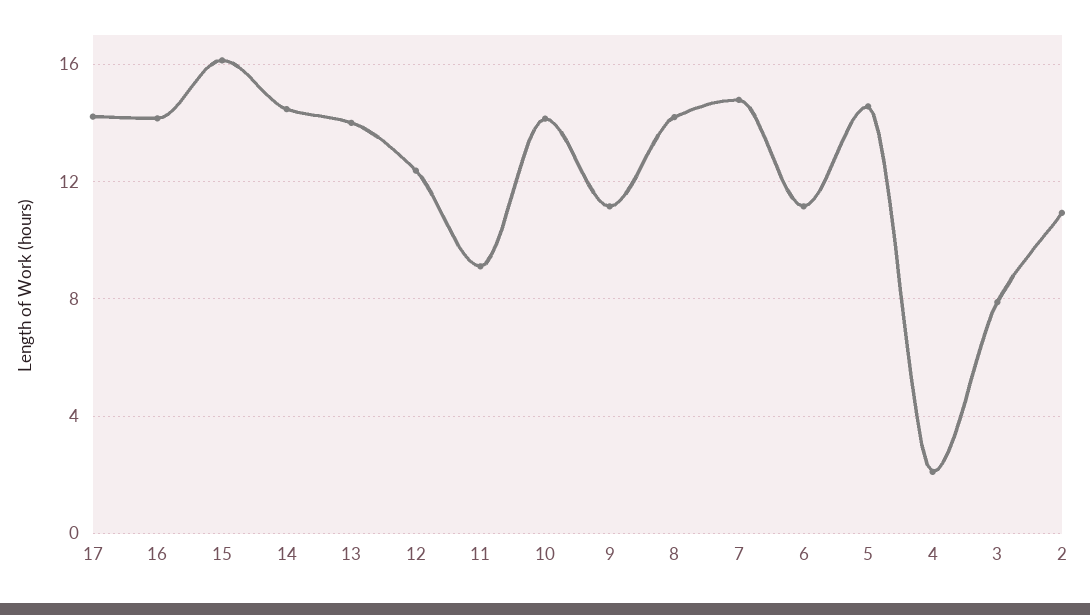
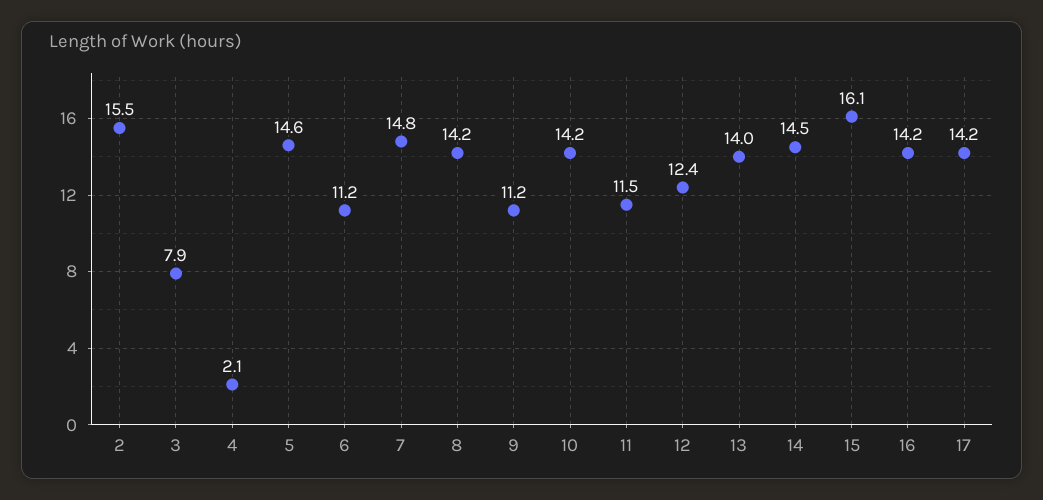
  {
    "17": 14.2,
    "16": 14.2,
    "15": 16.1,
    "14": 14.5,
    "13": 14,
    "12": 12.4,
-   "11": 9,
+   "11": 11.5,
    "10": 14.2,
    "9": 11.2,
    "8": 14.2,
    "7": 14.8,
    "6": 11.2,
    "5": 14.6,
    "4": 2.1,
    "3": 7.9,
-   "2": 11
+   "2": 15.5
  }

